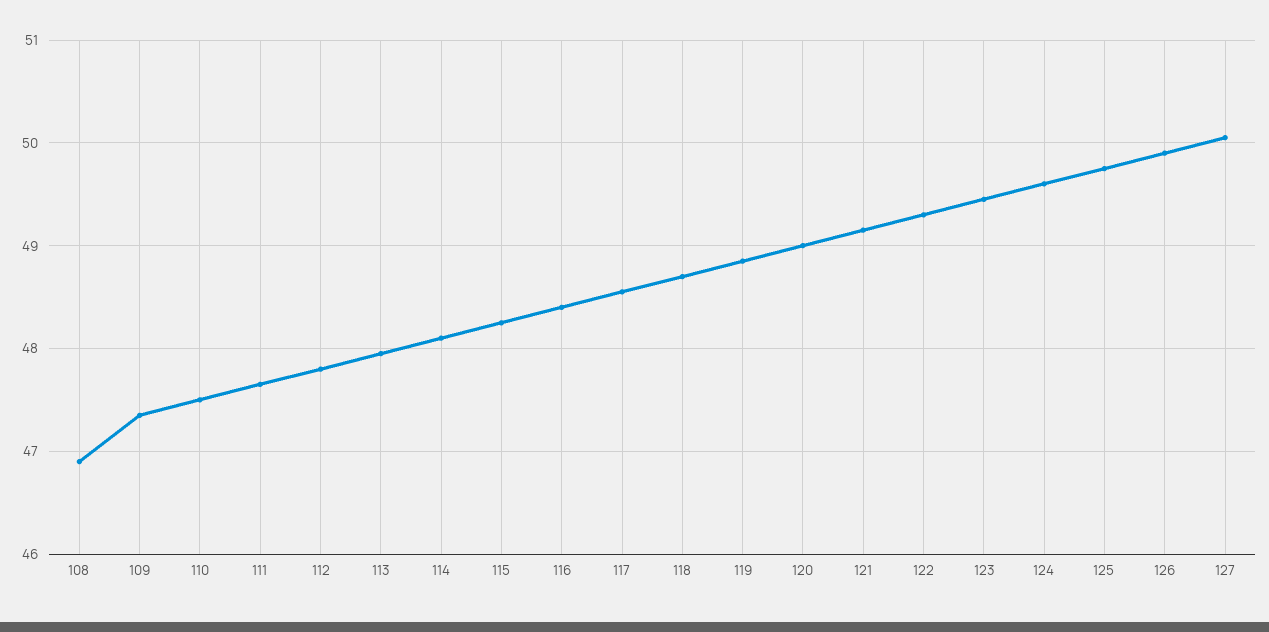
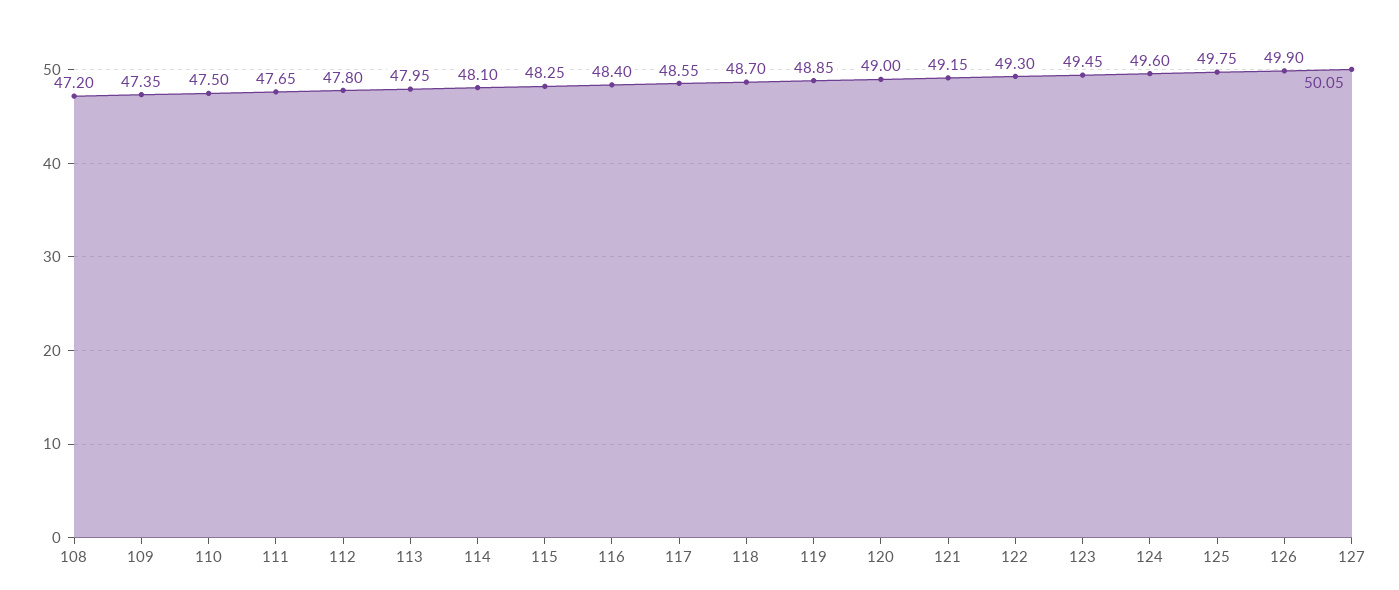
  {
-   "108": 46.9,
+   "108": 47.2,
    "109": 47.35,
    "110": 47.5,
    "111": 47.65,
    "112": 47.8,
    "113": 47.95,
    "114": 48.1,
    "115": 48.25,
    "116": 48.4,
    "117": 48.55,
    "118": 48.7,
    "119": 48.85,
    "120": 49,
    "121": 49.15,
    "122": 49.3,
    "123": 49.45,
    "124": 49.6,
    "125": 49.75,
    "126": 49.9,
    "127": 50.05
  }

